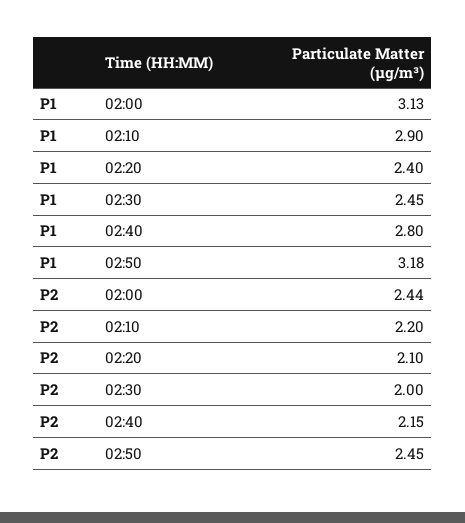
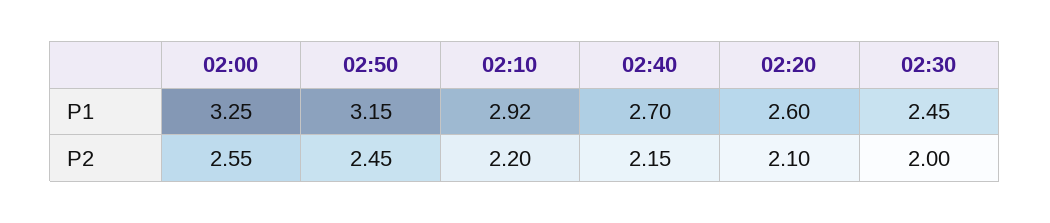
  {
    "P1": {
-     "02:00": 3.13,
+     "02:00": 3.25,
-     "02:10": 2.9,
+     "02:10": 2.92,
-     "02:20": 2.4,
+     "02:20": 2.6,
      "02:30": 2.45,
-     "02:40": 2.8,
+     "02:40": 2.7,
-     "02:50": 3.18
+     "02:50": 3.15
    },
    "P2": {
-     "02:00": 2.44,
+     "02:00": 2.55,
      "02:10": 2.2,
      "02:20": 2.1,
      "02:30": 2,
      "02:40": 2.15,
      "02:50": 2.45
    }
  }

